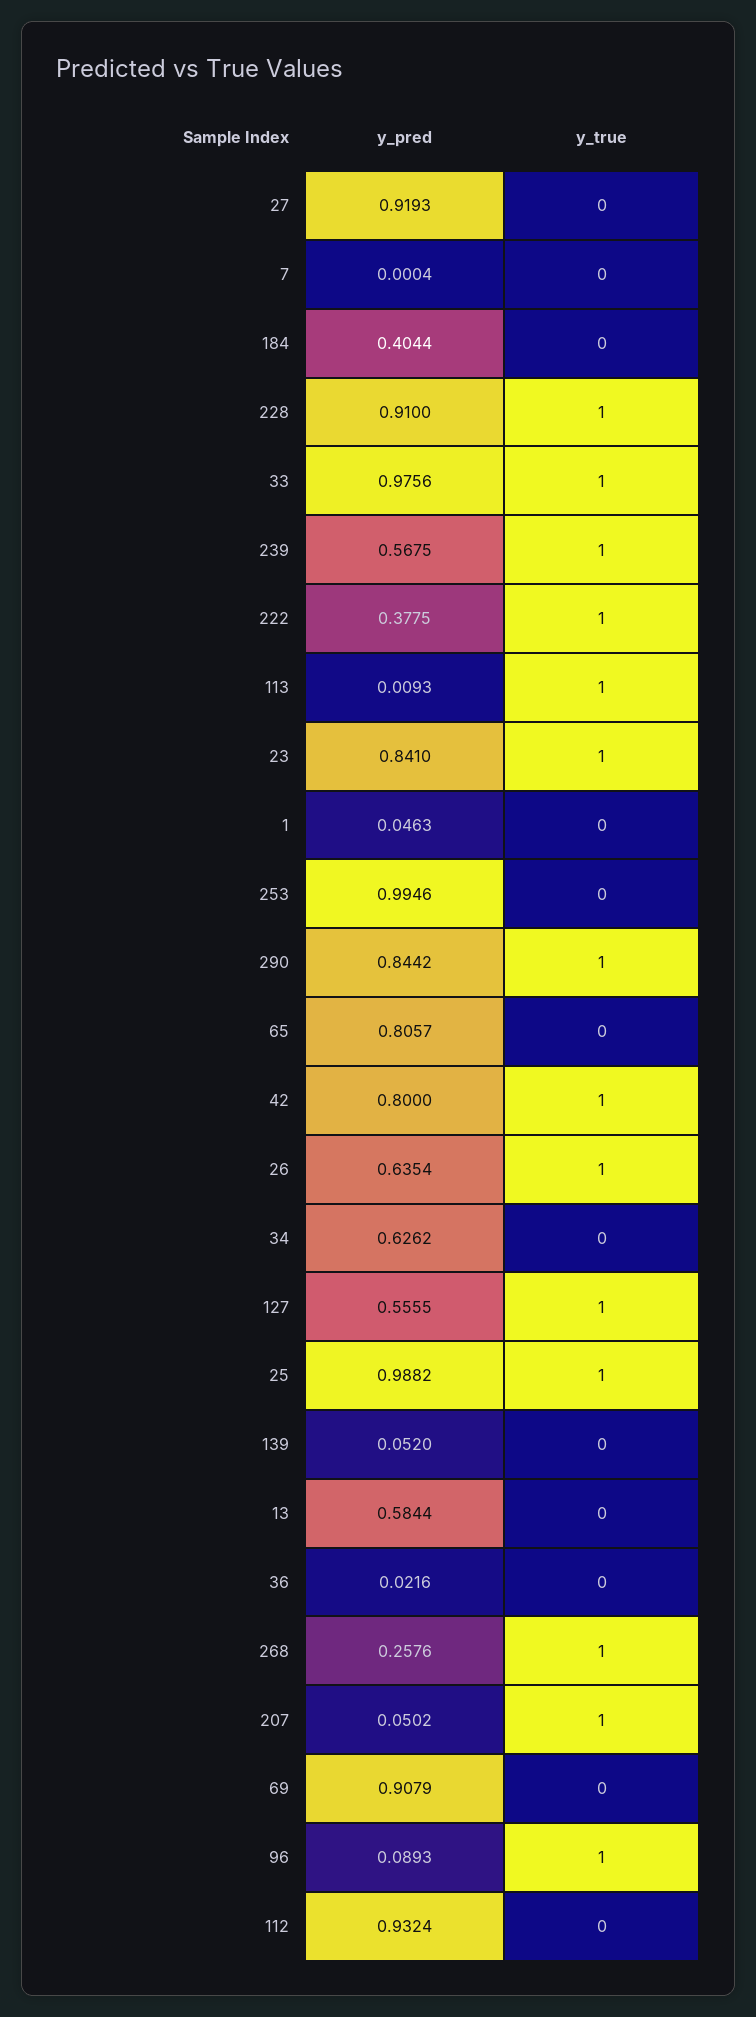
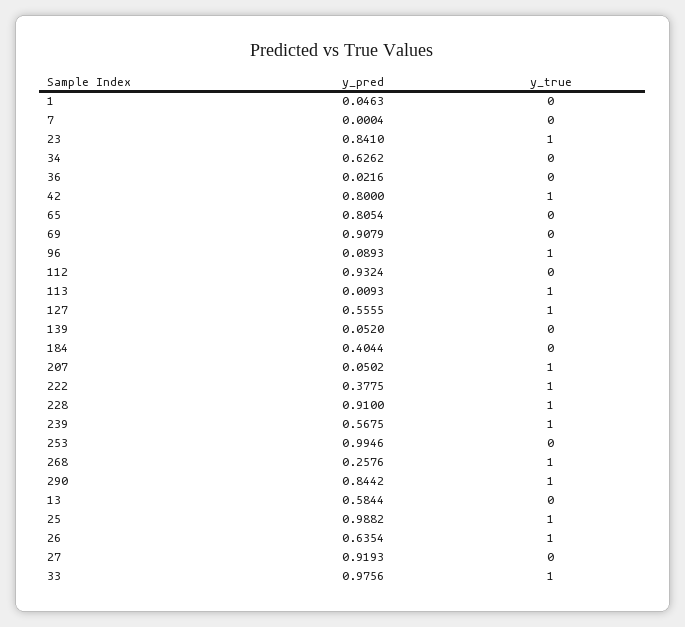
  {
    "y_pred": {
      "27": 0.9193,
      "7": 0.0004,
      "184": 0.4044,
      "228": 0.91,
      "33": 0.9756,
      "239": 0.5675,
      "222": 0.3775,
      "113": 0.0093,
      "23": 0.841,
      "1": 0.0463,
      "253": 0.9946,
      "290": 0.8442,
-     "65": 0.8057,
+     "65": 0.8054,
      "42": 0.8,
      "26": 0.6354,
      "34": 0.6262,
      "127": 0.5555,
      "25": 0.9882,
      "139": 0.052,
      "13": 0.5844,
      "36": 0.0216,
      "268": 0.2576,
      "207": 0.0502,
      "69": 0.9079,
      "96": 0.0893,
      "112": 0.9324
    },
    "y_true": {
      "27": 0,
      "7": 0,
      "184": 0,
      "228": 1,
      "33": 1,
      "239": 1,
      "222": 1,
      "113": 1,
      "23": 1,
      "1": 0,
      "253": 0,
      "290": 1,
      "65": 0,
      "42": 1,
      "26": 1,
      "34": 0,
      "127": 1,
      "25": 1,
      "139": 0,
      "13": 0,
      "36": 0,
      "268": 1,
      "207": 1,
      "69": 0,
      "96": 1,
      "112": 0
    }
  }

